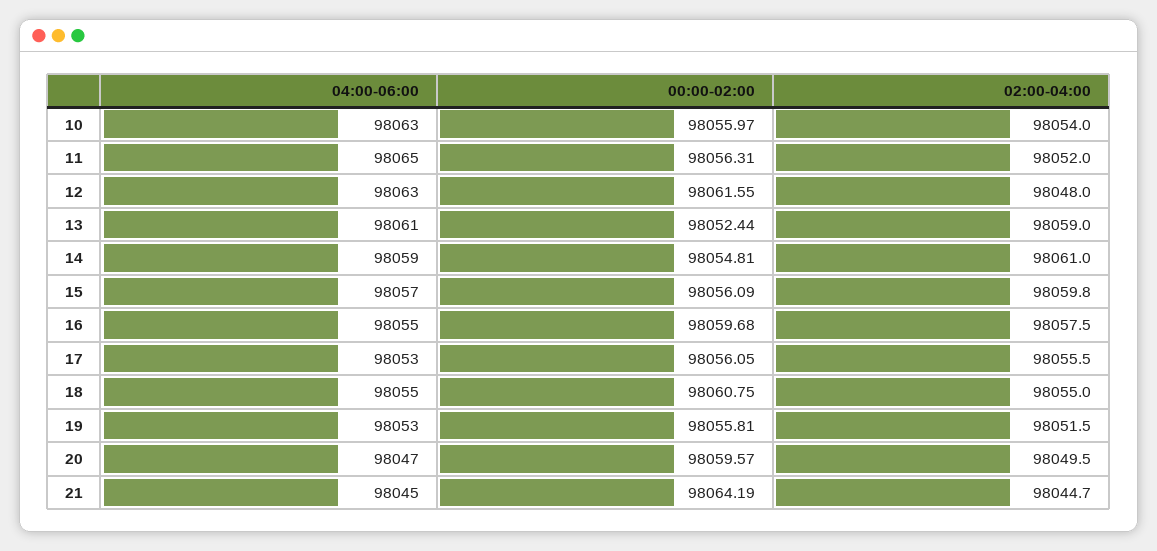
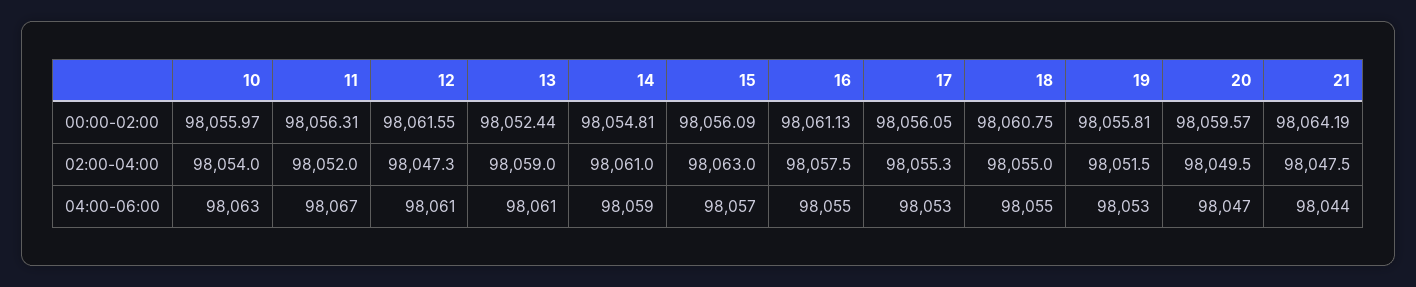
  {
    "04:00-06:00": {
      "10": 98063,
-     "11": 98065,
+     "11": 98067,
-     "12": 98063,
+     "12": 98061,
      "13": 98061,
      "14": 98059,
      "15": 98057,
      "16": 98055,
      "17": 98053,
      "18": 98055,
      "19": 98053,
      "20": 98047,
-     "21": 98045
+     "21": 98044
    },
    "00:00-02:00": {
      "10": 98055.97,
      "11": 98056.31,
      "12": 98061.55,
      "13": 98052.44,
      "14": 98054.81,
      "15": 98056.09,
-     "16": 98059.68,
+     "16": 98061.13,
      "17": 98056.05,
      "18": 98060.75,
      "19": 98055.81,
      "20": 98059.57,
      "21": 98064.19
    },
    "02:00-04:00": {
      "10": 98054,
      "11": 98052,
-     "12": 98048,
+     "12": 98047.3,
      "13": 98059,
      "14": 98061,
-     "15": 98059.8,
+     "15": 98063,
      "16": 98057.5,
-     "17": 98055.5,
+     "17": 98055.3,
      "18": 98055,
      "19": 98051.5,
      "20": 98049.5,
-     "21": 98044.7
+     "21": 98047.5
    }
  }

